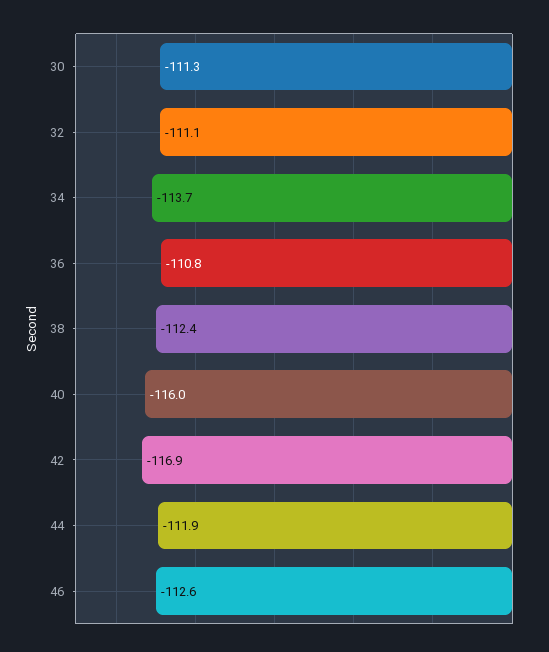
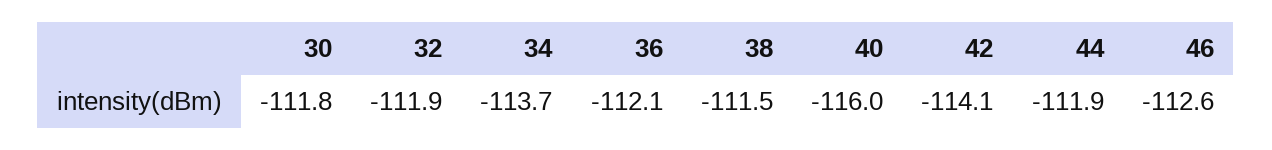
  {
-   "30": -111.3,
+   "30": -111.8,
-   "32": -111.1,
+   "32": -111.9,
    "34": -113.7,
-   "36": -110.8,
+   "36": -112.1,
-   "38": -112.4,
+   "38": -111.5,
    "40": -116,
-   "42": -116.9,
+   "42": -114.1,
    "44": -111.9,
    "46": -112.6
  }

